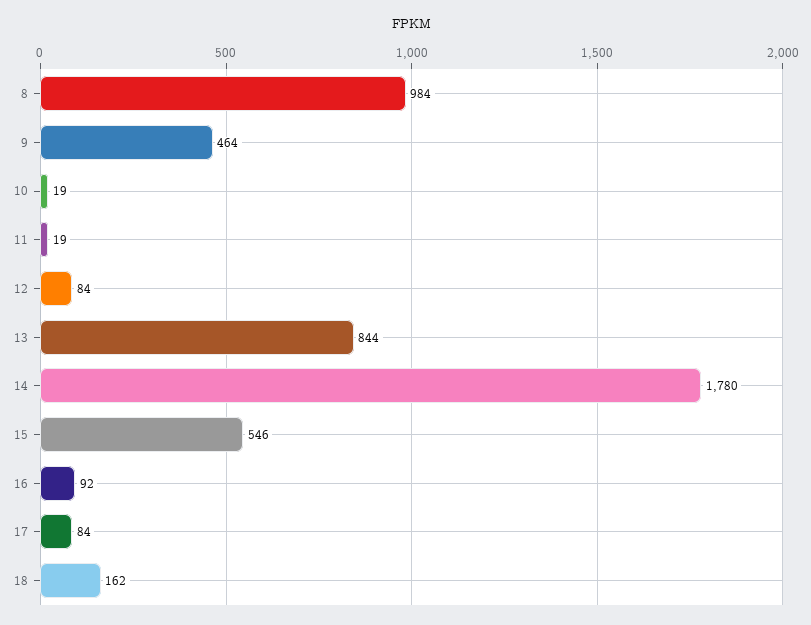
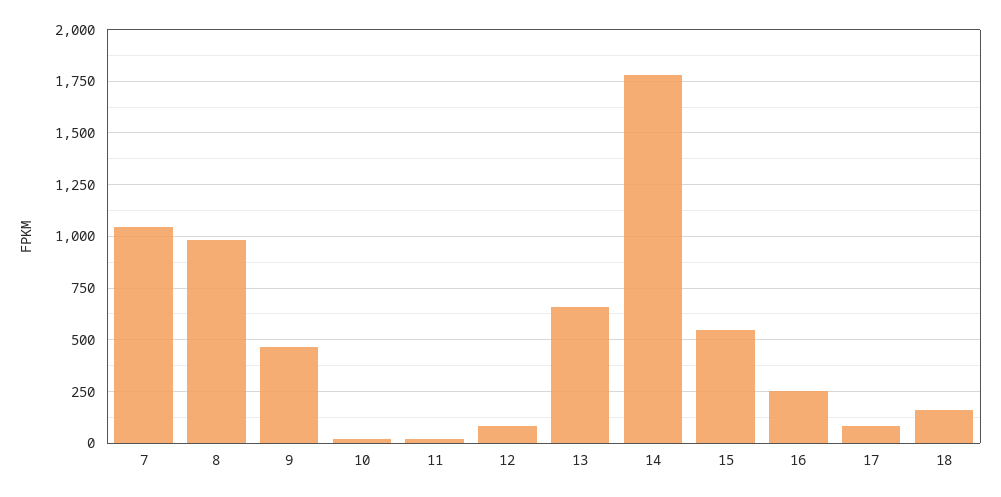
  {
    "8": 984,
    "9": 464,
    "10": 19,
    "11": 19,
    "12": 84,
-   "13": 844,
+   "13": 650,
    "14": 1780,
    "15": 546,
-   "16": 92,
+   "16": 250,
    "17": 84,
-   "18": 162
+   "18": 162,
+   "7": 1050
  }

